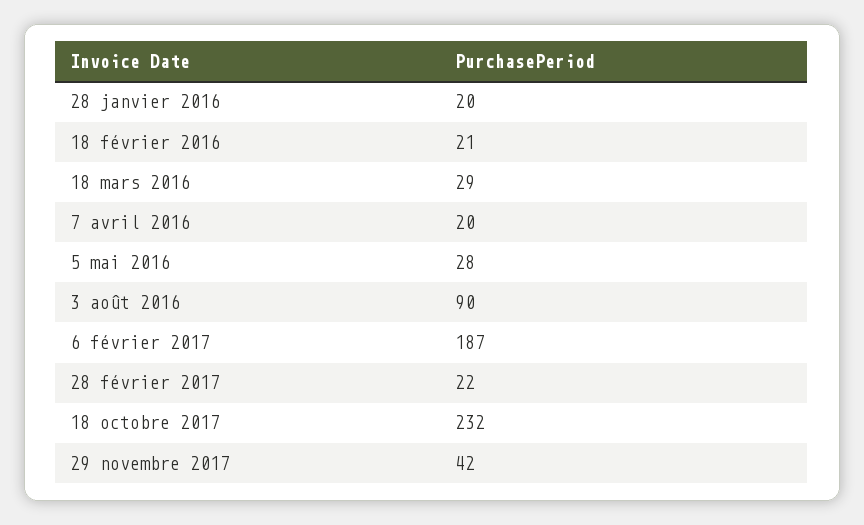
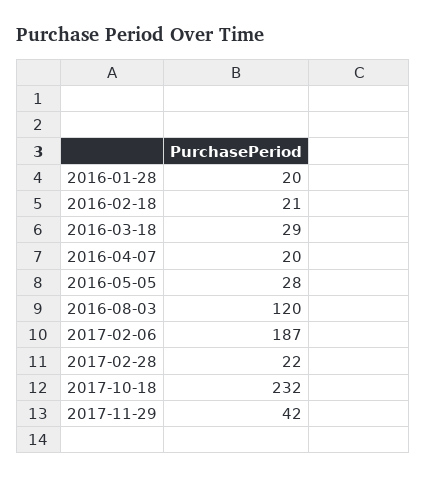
  {
    "28 janvier 2016": 20,
    "18 février 2016": 21,
    "18 mars 2016": 29,
    "7 avril 2016": 20,
    "5 mai 2016": 28,
-   "3 août 2016": 90,
+   "3 août 2016": 120,
    "6 février 2017": 187,
    "28 février 2017": 22,
    "18 octobre 2017": 232,
    "29 novembre 2017": 42
  }

